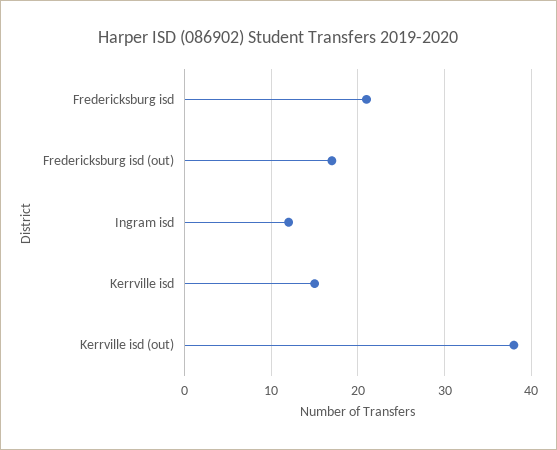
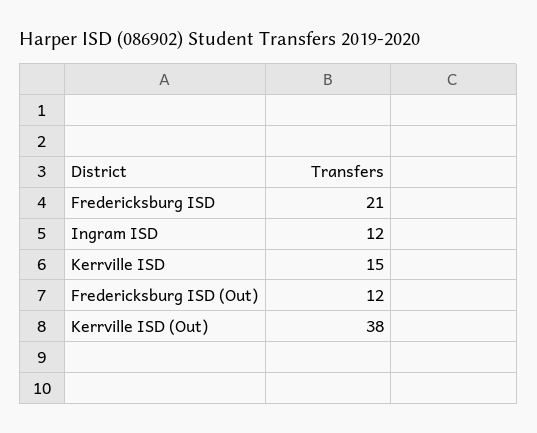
  {
    "Fredericksburg isd": 21,
-   "Fredericksburg isd (out)": 17,
+   "Fredericksburg isd (out)": 12,
    "Ingram isd": 12,
    "Kerrville isd": 15,
    "Kerrville isd (out)": 38
  }

